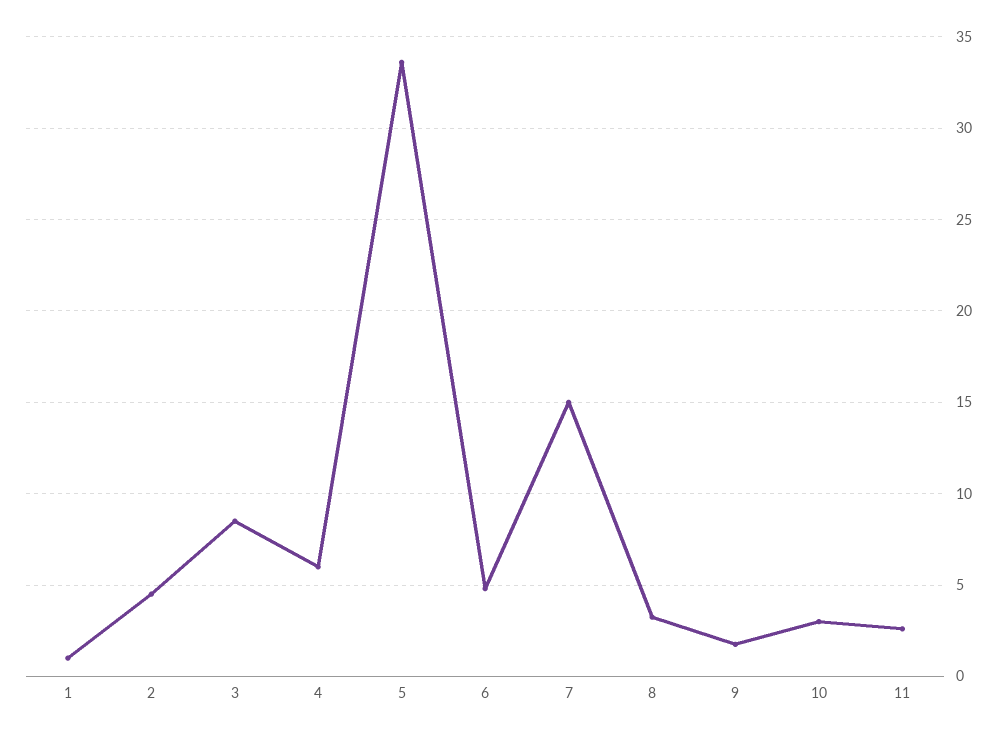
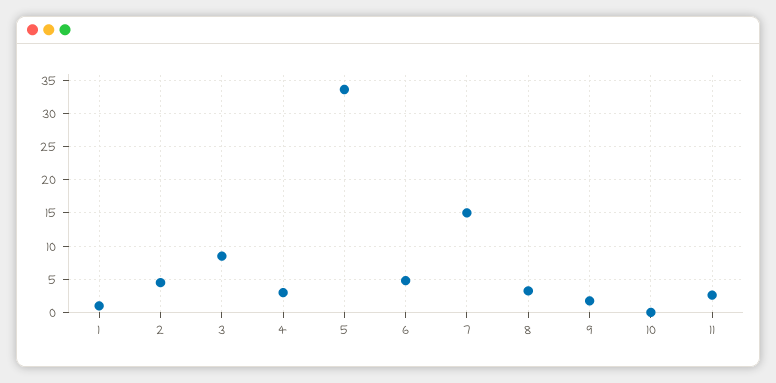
  {
    "1": 1,
    "2": 4.5,
    "3": 8.5,
-   "4": 6,
+   "4": 3,
    "5": 33.5,
    "6": 5,
    "7": 15,
    "8": 3.5,
    "9": 2,
-   "10": 3,
+   "10": 0,
    "11": 2.5
  }

